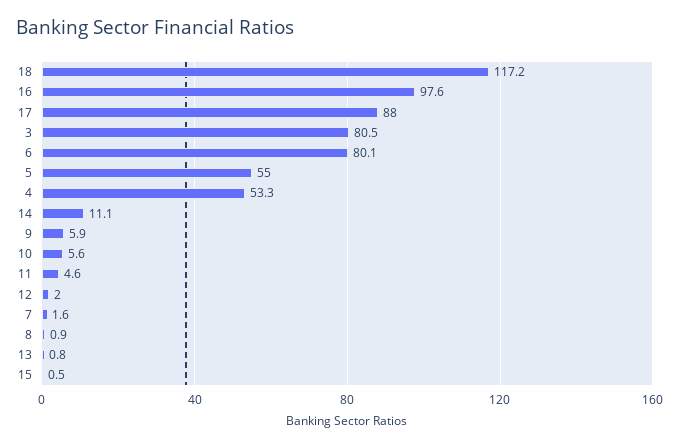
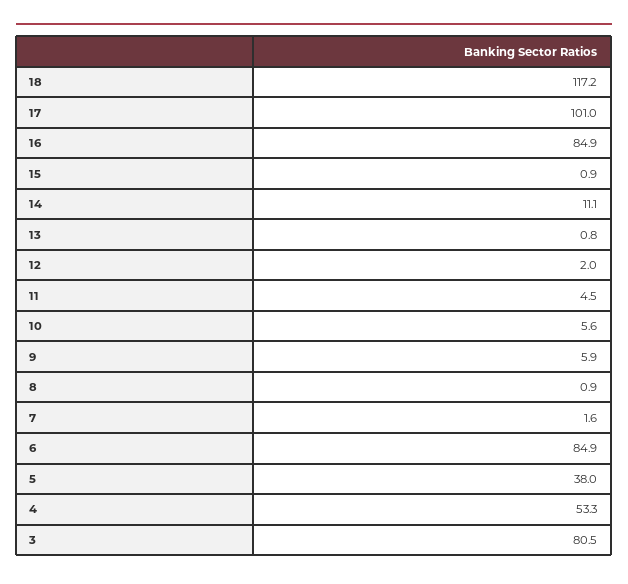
  {
    "18": 117.2,
-   "16": 97.6,
+   "16": 84.9,
-   "17": 88,
+   "17": 101,
    "3": 80.5,
-   "6": 80.1,
+   "6": 84.9,
-   "5": 55,
+   "5": 38,
    "4": 53.3,
    "14": 11.1,
    "9": 5.9,
    "10": 5.6,
-   "11": 4.6,
+   "11": 4.5,
    "12": 2,
    "7": 1.6,
    "8": 0.9,
    "13": 0.8,
-   "15": 0.5
+   "15": 0.9
  }

